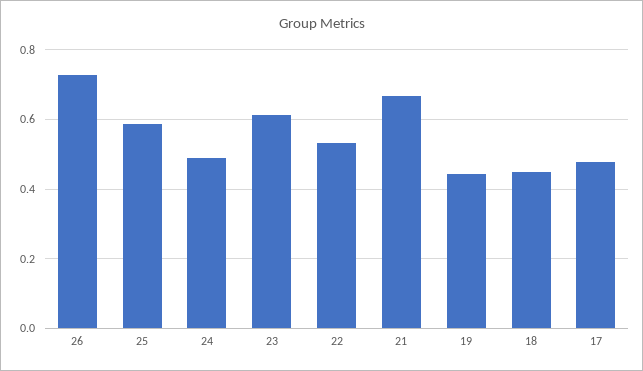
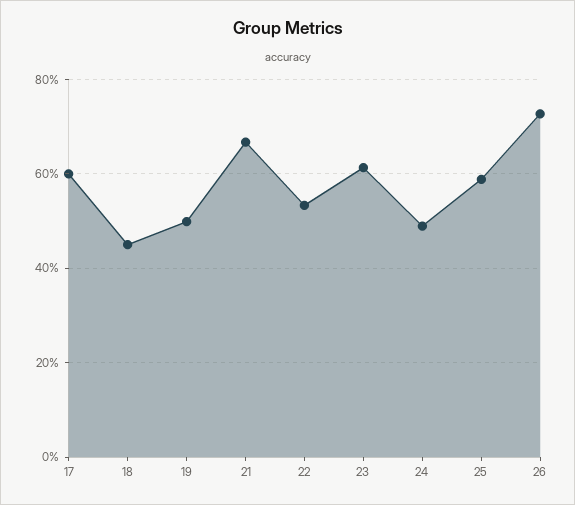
  {
    "26": 0.72,
    "25": 0.58,
    "24": 0.48,
    "23": 0.62,
    "22": 0.54,
    "21": 0.66,
-   "19": 0.44,
+   "19": 0.5,
    "18": 0.46,
-   "17": 0.48
+   "17": 0.6
  }

